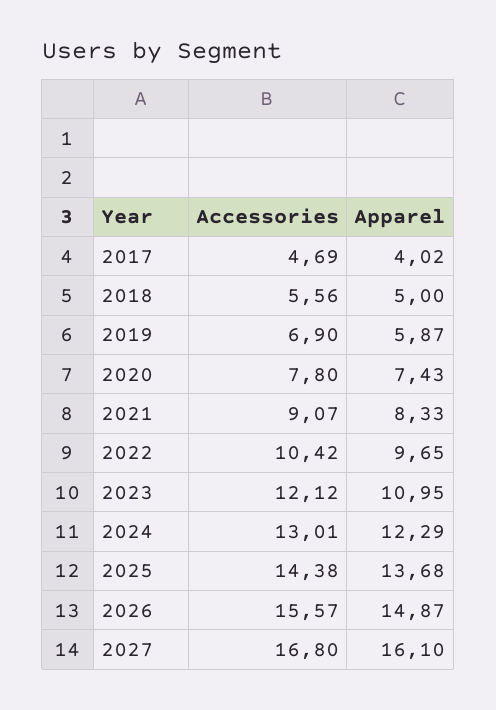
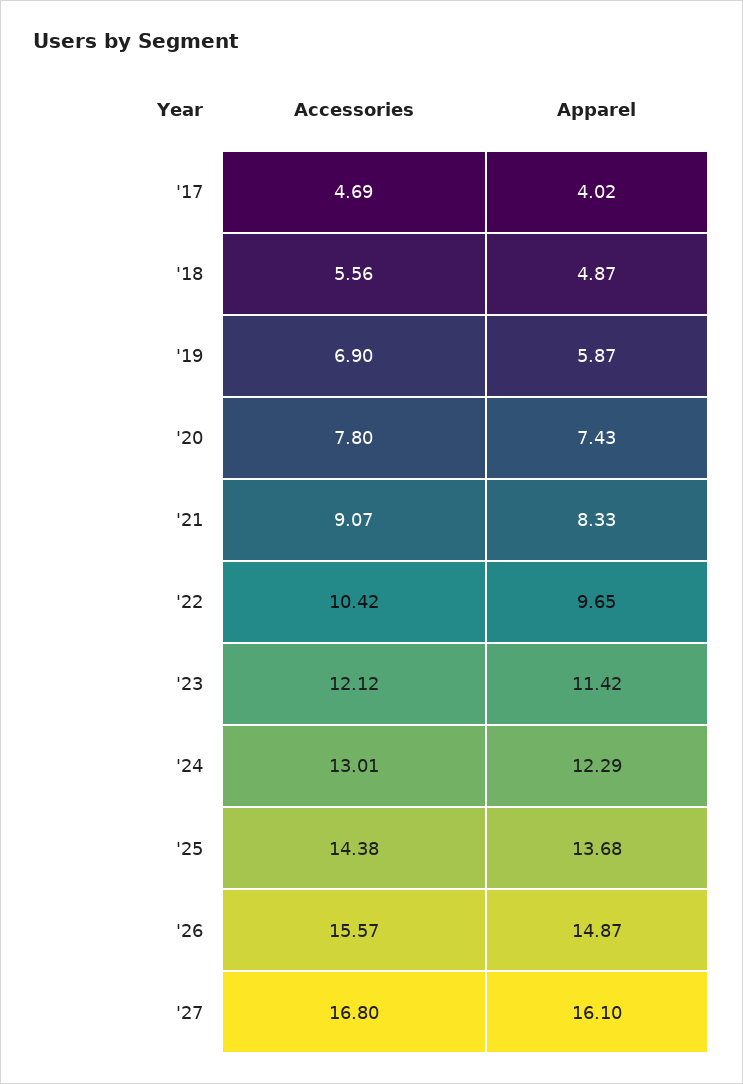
  {
    "Accessories": {
      "2017": 4.69,
      "2018": 5.56,
      "2019": 6.9,
      "2020": 7.8,
      "2021": 9.07,
      "2022": 10.42,
      "2023": 12.12,
      "2024": 13.01,
      "2025": 14.38,
      "2026": 15.57,
      "2027": 16.8
    },
    "Apparel": {
      "2017": 4.02,
-     "2018": 5,
+     "2018": 4.87,
      "2019": 5.87,
      "2020": 7.43,
      "2021": 8.33,
      "2022": 9.65,
-     "2023": 10.95,
+     "2023": 11.42,
      "2024": 12.29,
      "2025": 13.68,
      "2026": 14.87,
      "2027": 16.1
    }
  }

